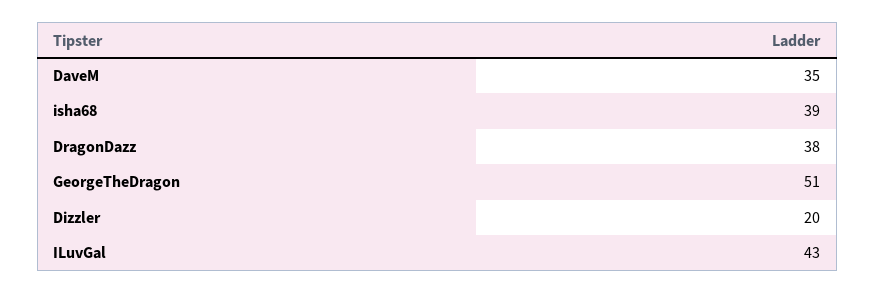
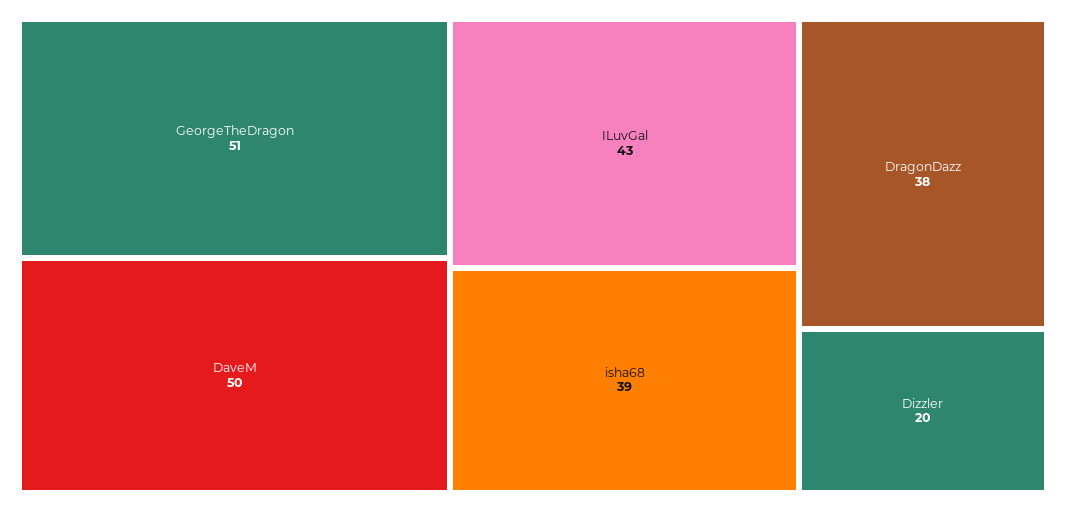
  {
-   "DaveM": 35,
+   "DaveM": 50,
    "isha68": 39,
    "DragonDazz": 38,
    "GeorgeTheDragon": 51,
    "Dizzler": 20,
    "ILuvGal": 43
  }

